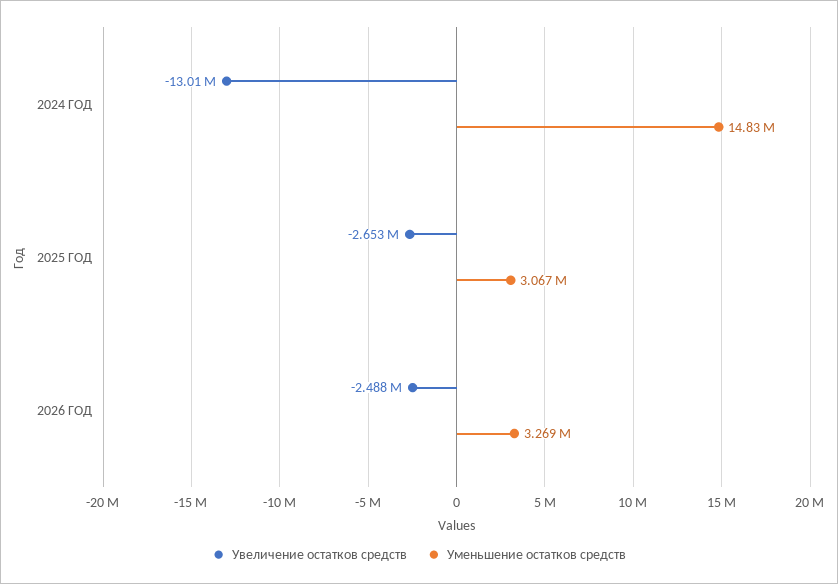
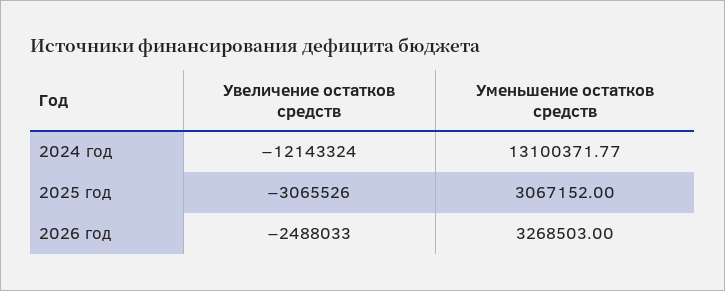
  {
    "Увеличение остатков средств": {
-     "2024 ГОД": -13010000,
+     "2024 ГОД": -12143324,
-     "2025 ГОД": -2653000,
+     "2025 ГОД": -3065526,
      "2026 ГОД": -2488033
    },
    "Уменьшение остатков средств": {
-     "2024 ГОД": 14830000,
+     "2024 ГОД": 13100371.77,
      "2025 ГОД": 3067152,
      "2026 ГОД": 3268503
    }
  }

